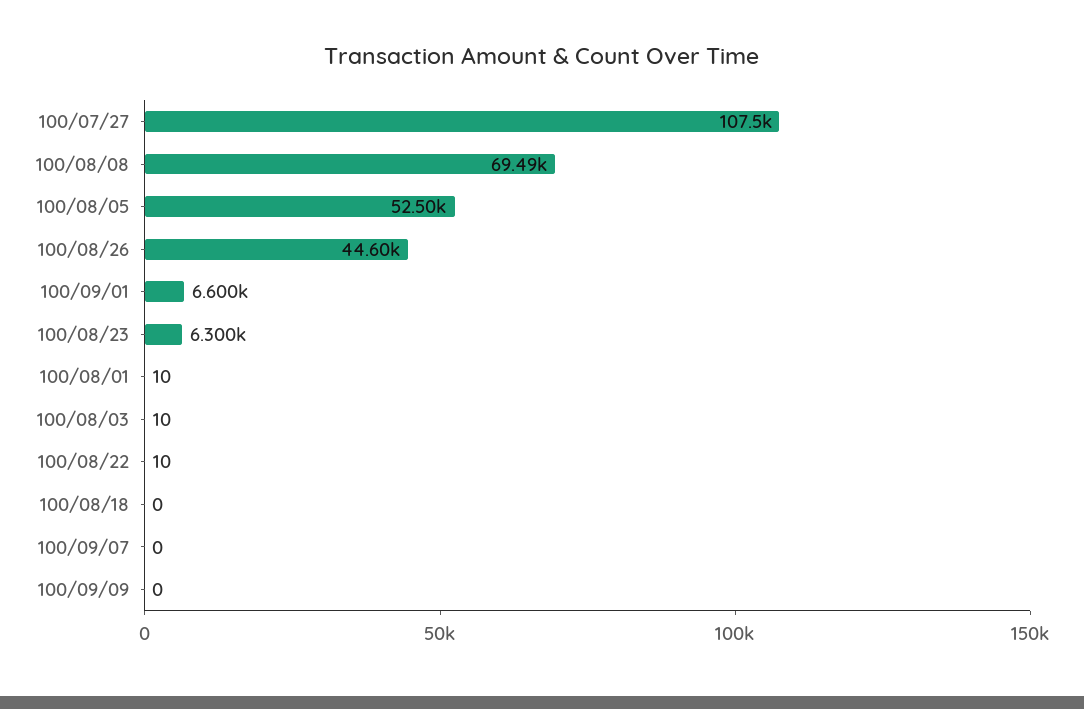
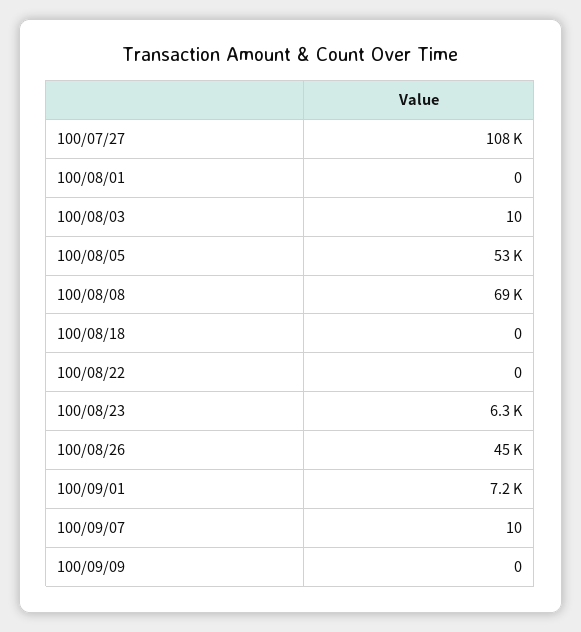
  {
    "100/07/27": 107500,
    "100/08/08": 69490,
    "100/08/05": 52500,
    "100/08/26": 44600,
-   "100/09/01": 6600,
+   "100/09/01": 7200,
    "100/08/23": 6300,
-   "100/08/01": 10,
+   "100/08/01": 0,
    "100/08/03": 10,
-   "100/08/22": 10,
+   "100/08/22": 0,
    "100/08/18": 0,
-   "100/09/07": 0,
+   "100/09/07": 10,
    "100/09/09": 0
  }

